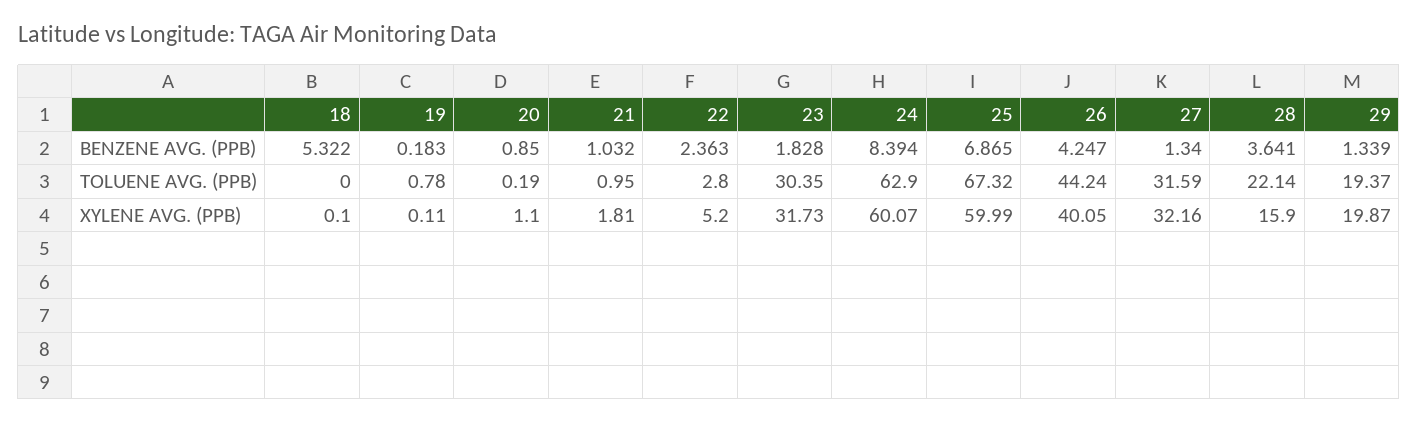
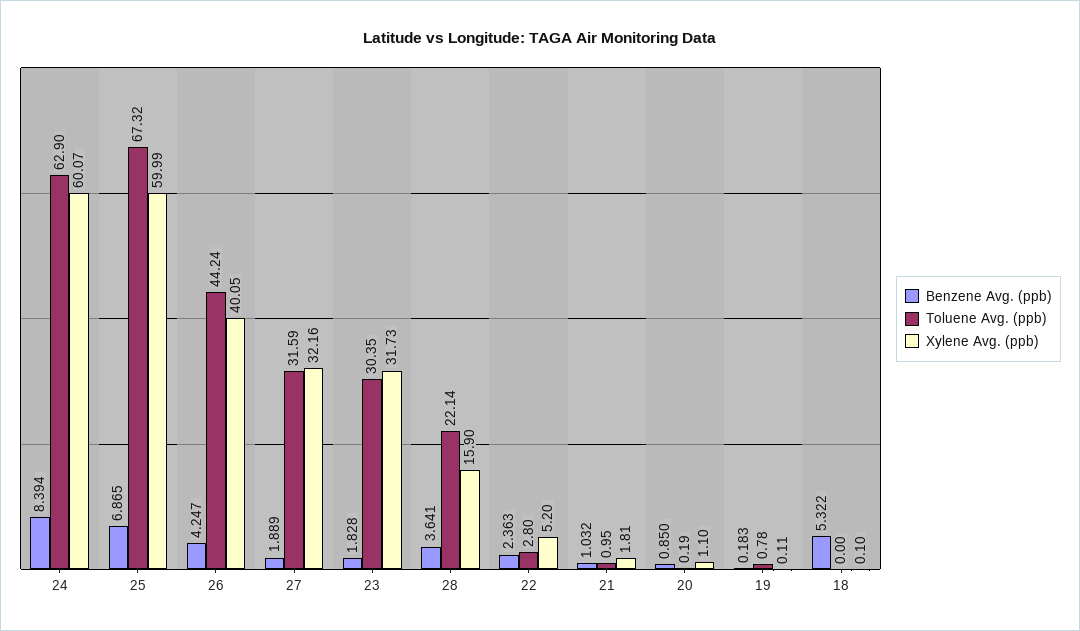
  {
    "BENZENE AVG. (PPB)": {
      "18": 5.322,
      "19": 0.183,
      "20": 0.85,
      "21": 1.032,
      "22": 2.363,
      "23": 1.828,
      "24": 8.394,
      "25": 6.865,
      "26": 4.247,
-     "27": 1.34,
+     "27": 1.889,
-     "28": 3.641,
+     "28": 3.641
-     "29": 1.339
    },
    "TOLUENE AVG. (PPB)": {
      "18": 0,
      "19": 0.78,
      "20": 0.19,
      "21": 0.95,
      "22": 2.8,
      "23": 30.35,
      "24": 62.9,
      "25": 67.32,
      "26": 44.24,
      "27": 31.59,
-     "28": 22.14,
+     "28": 22.14
-     "29": 19.37
    },
    "XYLENE AVG. (PPB)": {
      "18": 0.1,
      "19": 0.11,
      "20": 1.1,
      "21": 1.81,
      "22": 5.2,
      "23": 31.73,
      "24": 60.07,
      "25": 59.99,
      "26": 40.05,
      "27": 32.16,
-     "28": 15.9,
+     "28": 15.9
-     "29": 19.87
    }
  }

